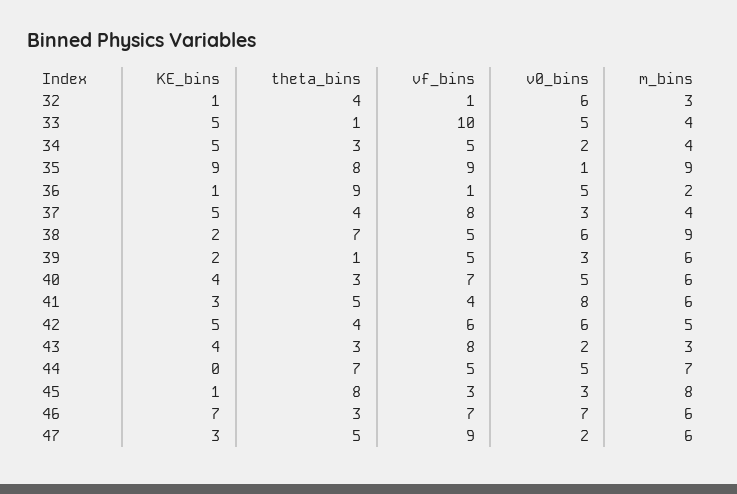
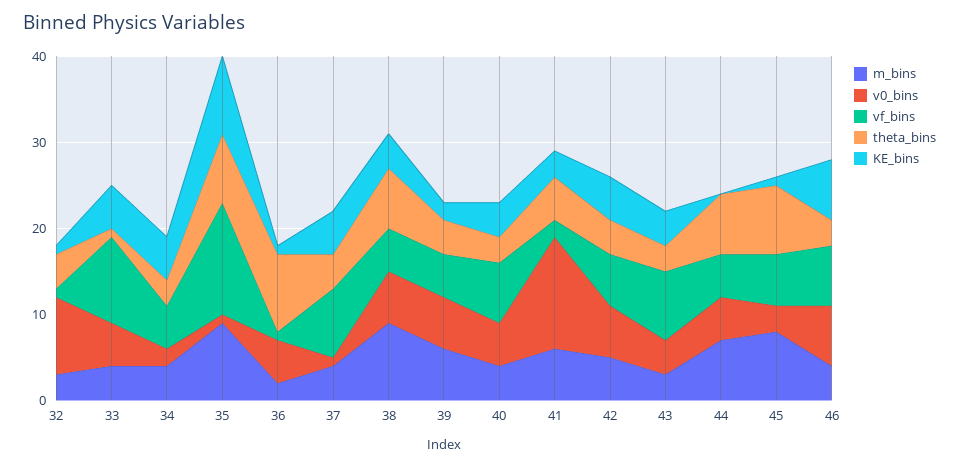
  {
    "KE_bins": {
      "32": 1,
      "33": 5,
      "34": 5,
      "35": 9,
      "36": 1,
      "37": 5,
-     "38": 2,
+     "38": 4,
      "39": 2,
      "40": 4,
      "41": 3,
      "42": 5,
      "43": 4,
      "44": 0,
      "45": 1,
-     "46": 7,
+     "46": 7
-     "47": 3
    },
    "theta_bins": {
      "32": 4,
      "33": 1,
      "34": 3,
      "35": 8,
      "36": 9,
      "37": 4,
      "38": 7,
-     "39": 1,
+     "39": 4,
      "40": 3,
      "41": 5,
      "42": 4,
      "43": 3,
      "44": 7,
      "45": 8,
-     "46": 3,
+     "46": 3
-     "47": 5
    },
    "vf_bins": {
      "32": 1,
      "33": 10,
      "34": 5,
-     "35": 9,
+     "35": 13,
      "36": 1,
      "37": 8,
      "38": 5,
      "39": 5,
      "40": 7,
-     "41": 4,
+     "41": 2,
      "42": 6,
      "43": 8,
      "44": 5,
-     "45": 3,
+     "45": 6,
-     "46": 7,
+     "46": 7
-     "47": 9
    },
    "v0_bins": {
-     "32": 6,
+     "32": 9,
      "33": 5,
      "34": 2,
      "35": 1,
      "36": 5,
-     "37": 3,
+     "37": 1,
      "38": 6,
-     "39": 3,
+     "39": 6,
      "40": 5,
-     "41": 8,
+     "41": 13,
      "42": 6,
-     "43": 2,
+     "43": 4,
      "44": 5,
      "45": 3,
-     "46": 7,
+     "46": 7
-     "47": 2
    },
    "m_bins": {
      "32": 3,
      "33": 4,
      "34": 4,
      "35": 9,
      "36": 2,
      "37": 4,
      "38": 9,
      "39": 6,
-     "40": 6,
+     "40": 4,
      "41": 6,
      "42": 5,
      "43": 3,
      "44": 7,
      "45": 8,
-     "46": 6,
+     "46": 4
-     "47": 6
    }
  }

